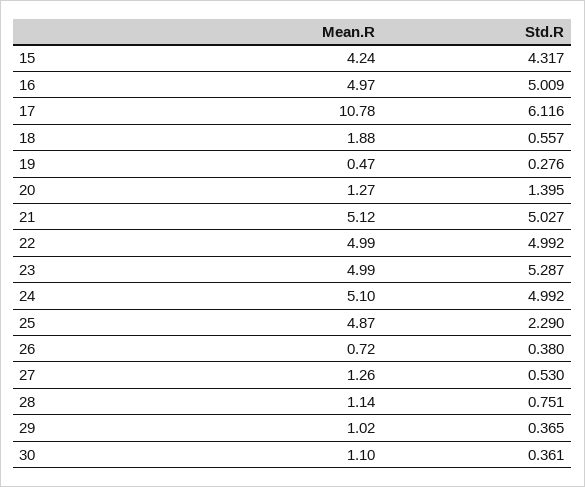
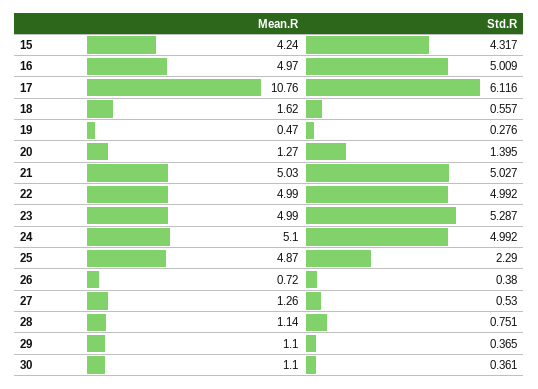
  {
    "Mean.R": {
      "15": 4.24,
      "16": 4.97,
-     "17": 10.78,
+     "17": 10.76,
-     "18": 1.88,
+     "18": 1.62,
      "19": 0.47,
      "20": 1.27,
-     "21": 5.12,
+     "21": 5.03,
      "22": 4.99,
      "23": 4.99,
      "24": 5.1,
      "25": 4.87,
      "26": 0.72,
      "27": 1.26,
      "28": 1.14,
-     "29": 1.02,
+     "29": 1.1,
      "30": 1.1
    },
    "Std.R": {
      "15": 4.317,
      "16": 5.009,
      "17": 6.116,
      "18": 0.557,
      "19": 0.276,
      "20": 1.395,
      "21": 5.027,
      "22": 4.992,
      "23": 5.287,
      "24": 4.992,
      "25": 2.29,
      "26": 0.38,
      "27": 0.53,
      "28": 0.751,
      "29": 0.365,
      "30": 0.361
    }
  }

